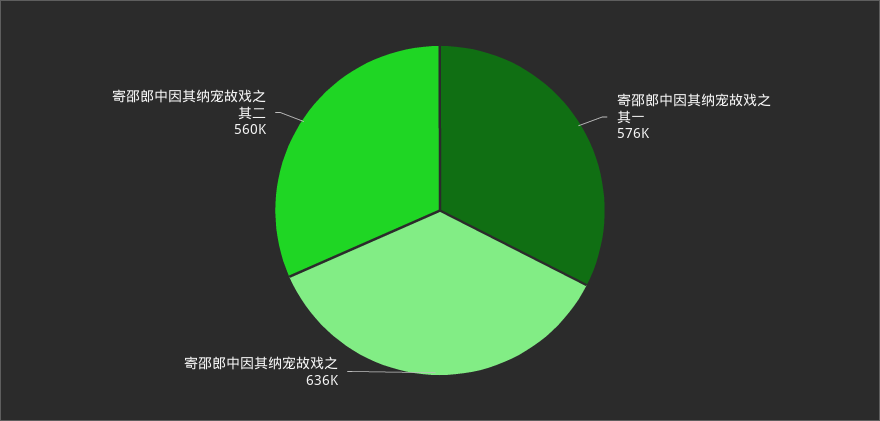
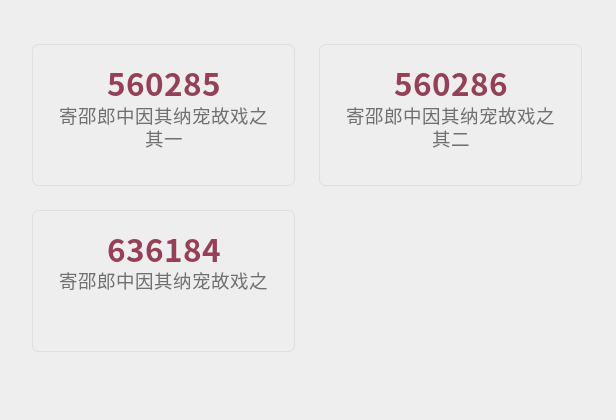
  {
-   "寄邵郎中因其纳宠故戏之 其一": 576000,
+   "寄邵郎中因其纳宠故戏之 其一": 560285,
    "寄邵郎中因其纳宠故戏之": 636184,
    "寄邵郎中因其纳宠故戏之 其二": 560286
  }

